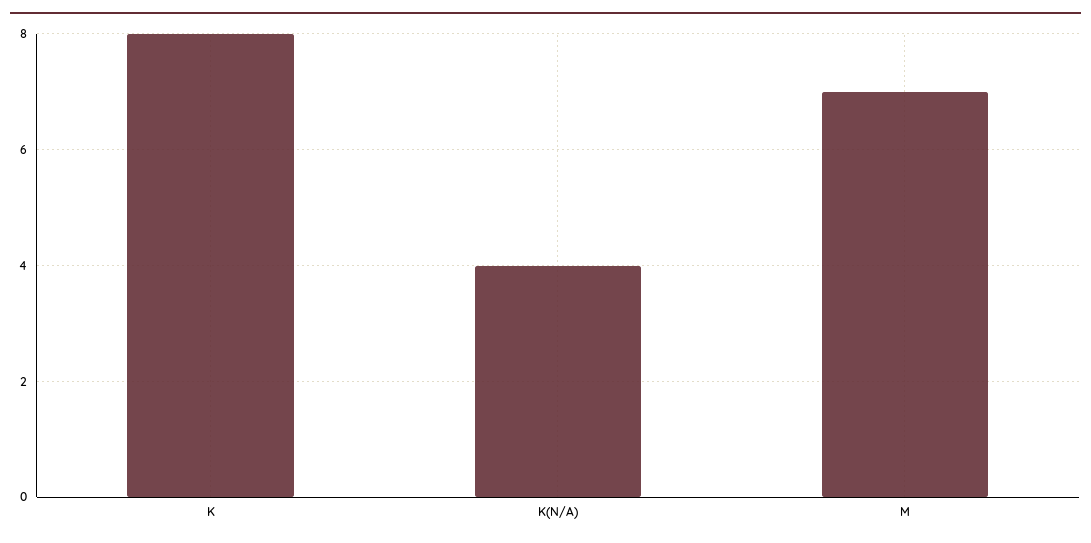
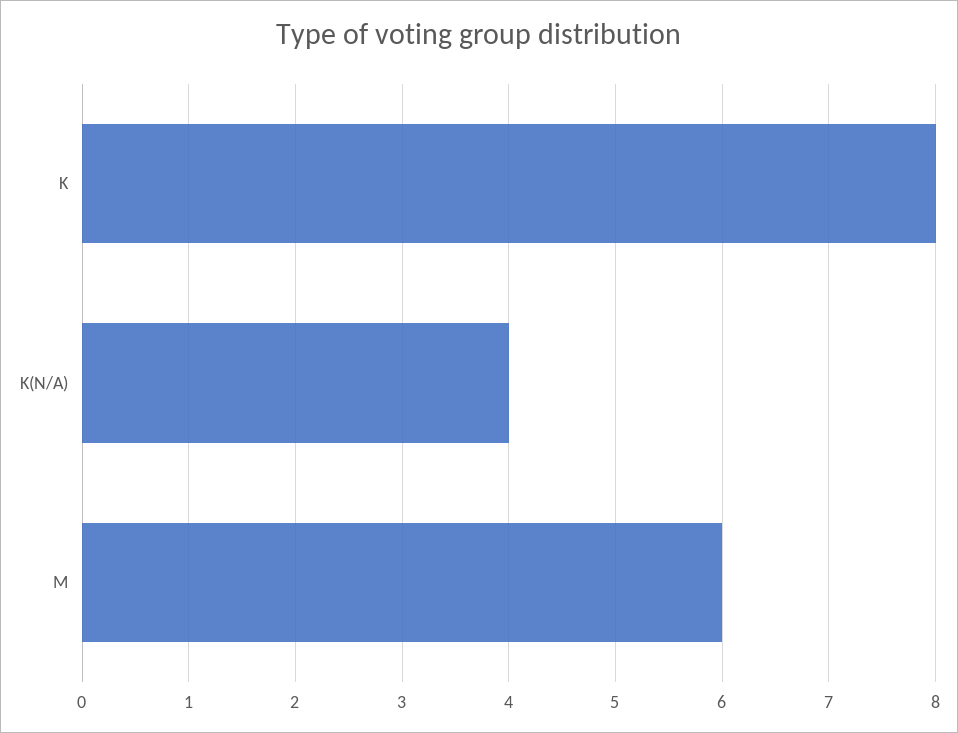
  {
    "K": 8,
    "K(N/A)": 4,
-   "M": 7
+   "M": 6
  }

